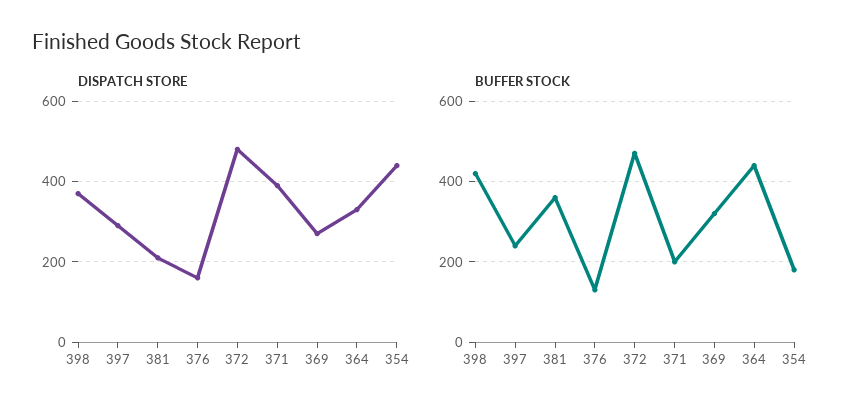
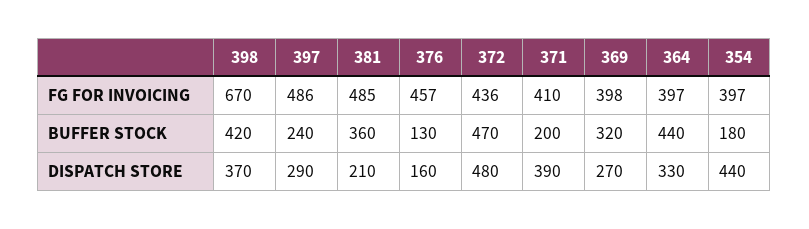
  {
    "DISPATCH STORE": {
      "398": 370,
      "397": 290,
      "381": 210,
      "376": 160,
      "372": 480,
      "371": 390,
      "369": 270,
      "364": 330,
      "354": 440
    },
    "BUFFER STOCK": {
      "398": 420,
      "397": 240,
      "381": 360,
      "376": 130,
      "372": 470,
      "371": 200,
      "369": 320,
      "364": 440,
      "354": 180
-   }
+   },
+   "FG FOR INVOICING": {
+     "398": 670,
+     "397": 486,
+     "381": 485,
+     "376": 457,
+     "372": 436,
+     "371": 410,
+     "369": 398,
+     "364": 397,
+     "354": 397
+   }
  }

